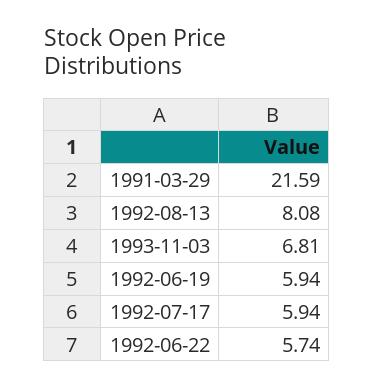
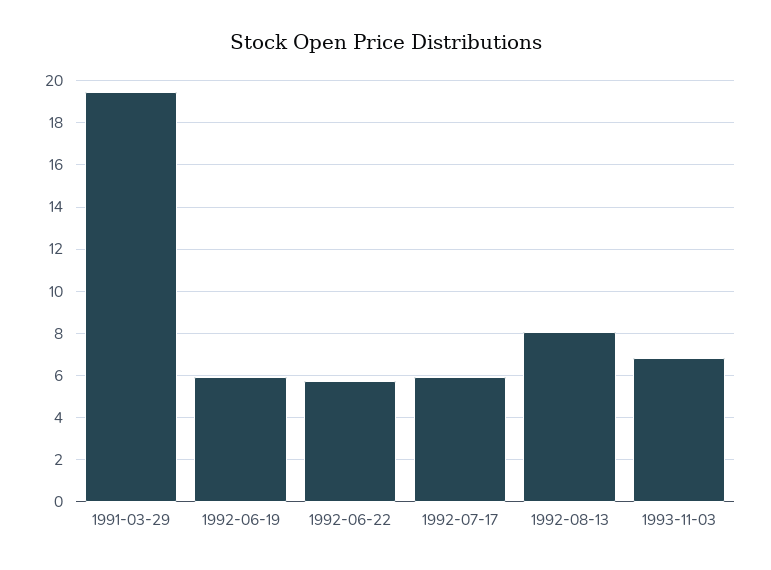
  {
-   "1991-03-29": 21.59,
+   "1991-03-29": 19.5,
    "1992-08-13": 8.08,
    "1993-11-03": 6.81,
    "1992-06-19": 5.94,
    "1992-07-17": 5.94,
    "1992-06-22": 5.74
  }

